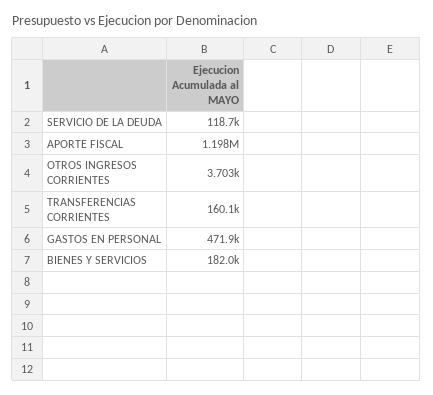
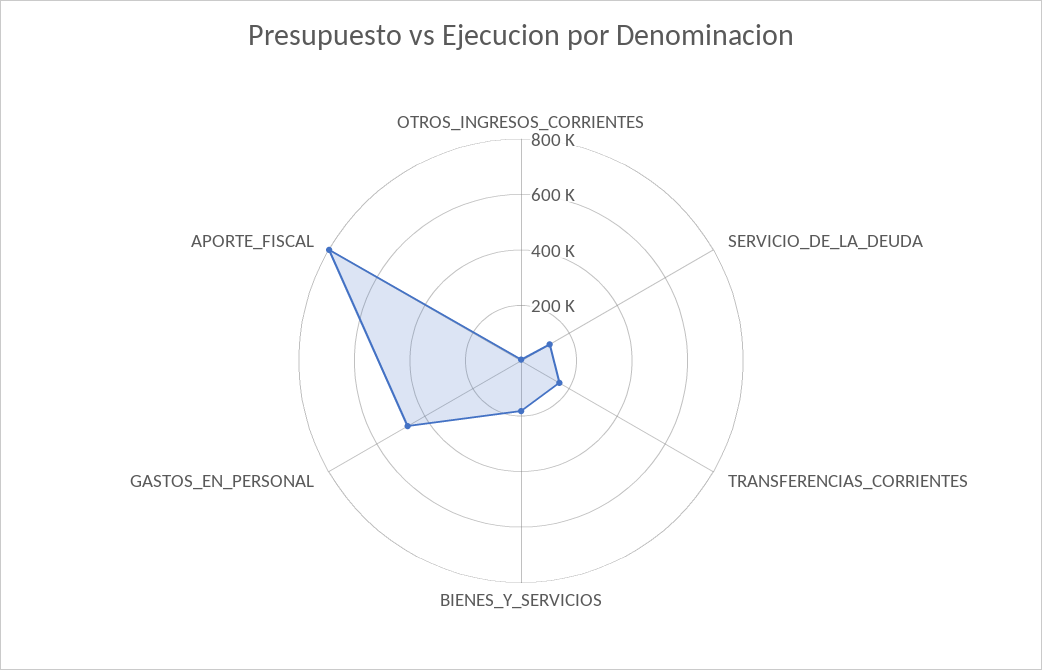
  {
    "SERVICIO DE LA DEUDA": 118700,
-   "APORTE FISCAL": 1198000,
+   "APORTE FISCAL": 800000,
    "OTROS INGRESOS CORRIENTES": 3703,
    "TRANSFERENCIAS CORRIENTES": 160100,
    "GASTOS EN PERSONAL": 471900,
    "BIENES Y SERVICIOS": 182000
  }

